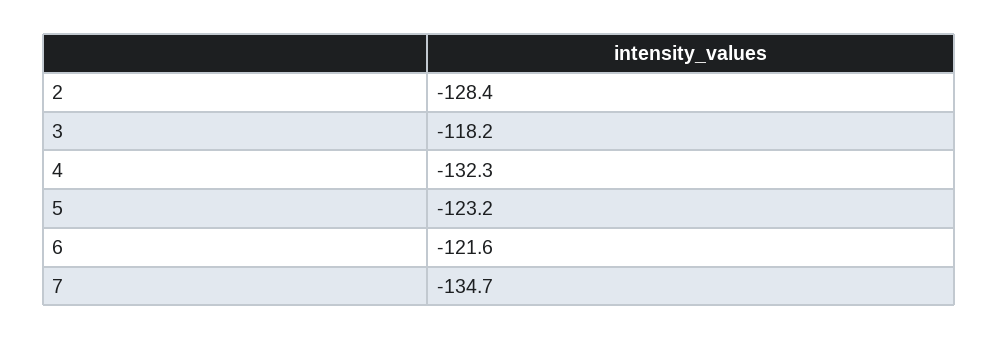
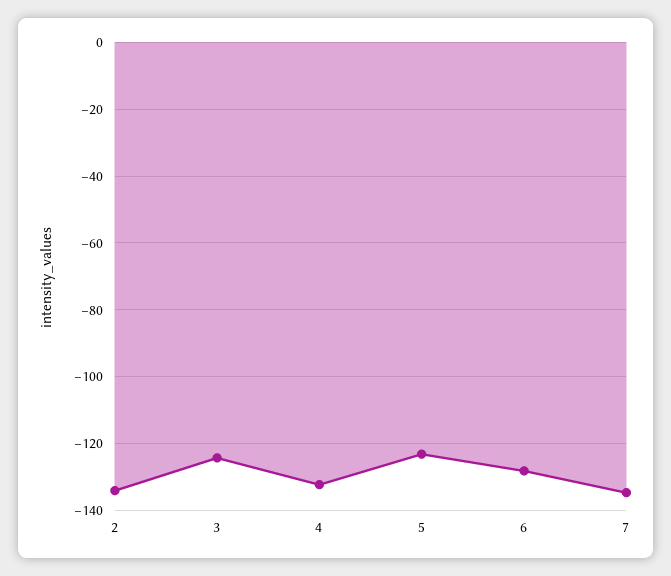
  {
-   "2": -128.4,
+   "2": -134,
-   "3": -118.2,
+   "3": -124,
    "4": -132.3,
    "5": -123.2,
-   "6": -121.6,
+   "6": -128,
    "7": -134.7
  }

